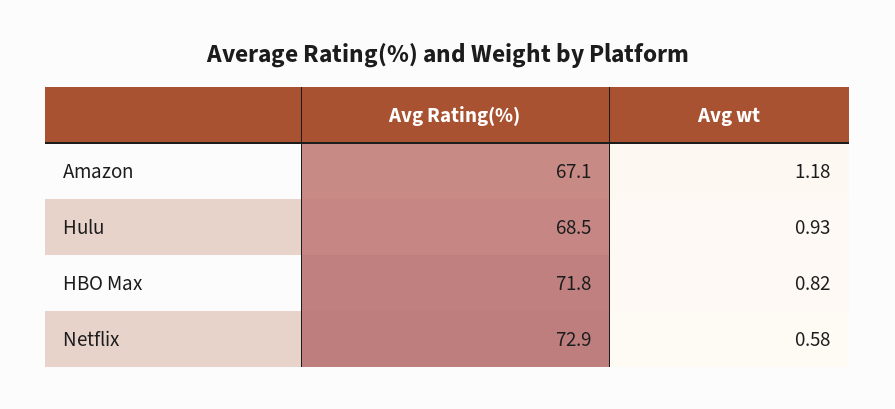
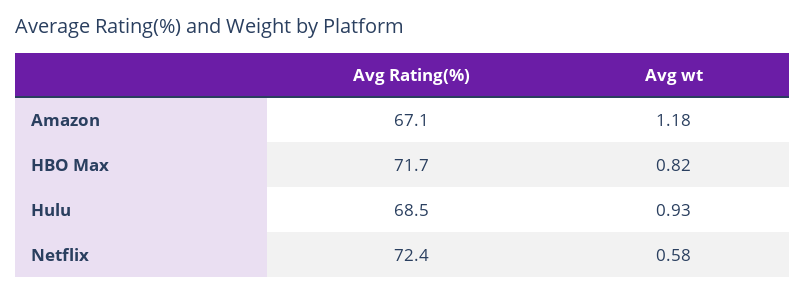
  {
    "Avg Rating(%)": {
      "Amazon": 67.1,
      "Hulu": 68.5,
-     "HBO Max": 71.8,
+     "HBO Max": 71.7,
-     "Netflix": 72.9
+     "Netflix": 72.4
    },
    "Avg wt": {
      "Amazon": 1.18,
      "Hulu": 0.93,
      "HBO Max": 0.82,
      "Netflix": 0.58
    }
  }

